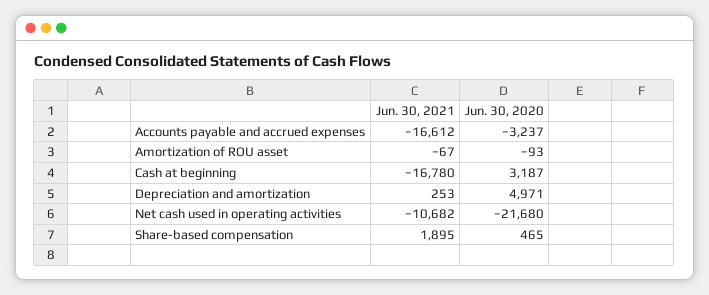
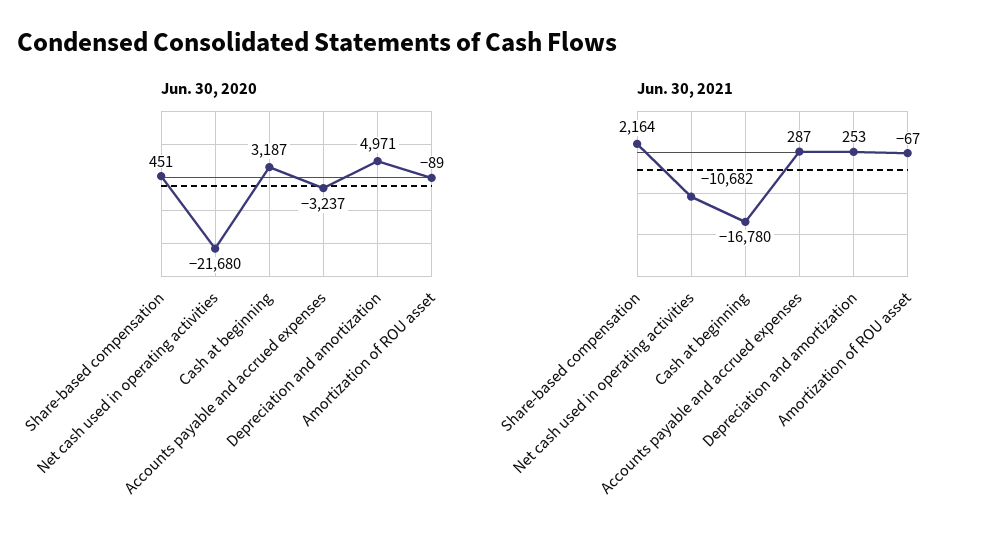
  {
    "Jun. 30, 2021": {
-     "Accounts payable and accrued expenses": -16612,
+     "Accounts payable and accrued expenses": 287,
      "Amortization of ROU asset": -67,
      "Cash at beginning": -16780,
      "Depreciation and amortization": 253,
      "Net cash used in operating activities": -10682,
-     "Share-based compensation": 1895
+     "Share-based compensation": 2164
    },
    "Jun. 30, 2020": {
      "Accounts payable and accrued expenses": -3237,
-     "Amortization of ROU asset": -93,
+     "Amortization of ROU asset": -89,
      "Cash at beginning": 3187,
      "Depreciation and amortization": 4971,
      "Net cash used in operating activities": -21680,
-     "Share-based compensation": 465
+     "Share-based compensation": 451
    }
  }

